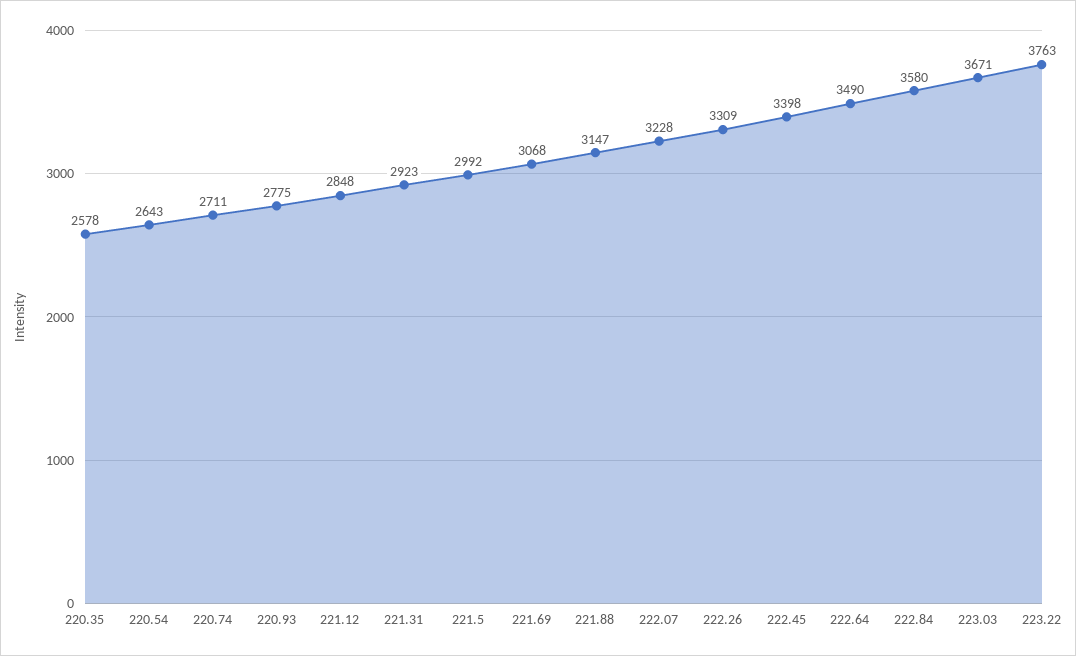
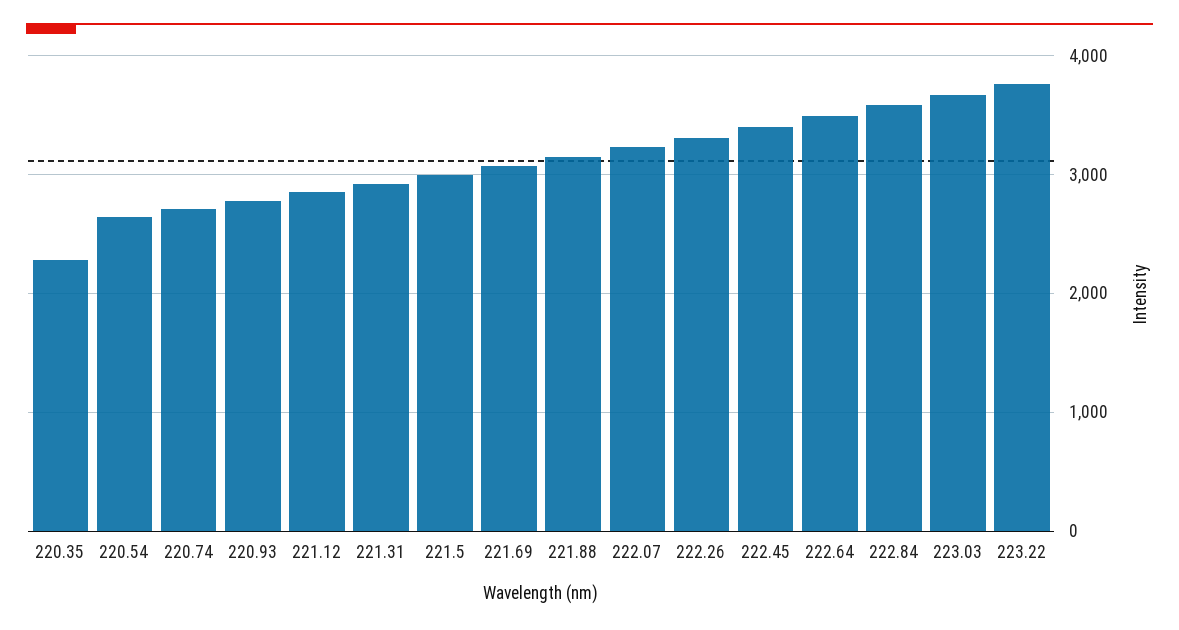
  {
-   "220.35": 2578,
+   "220.35": 2300,
    "220.54": 2643,
    "220.74": 2711,
    "220.93": 2775,
    "221.12": 2848,
    "221.31": 2923,
    "221.5": 2992,
    "221.69": 3068,
    "221.88": 3147,
    "222.07": 3228,
    "222.26": 3309,
    "222.45": 3398,
    "222.64": 3490,
    "222.84": 3580,
    "223.03": 3671,
    "223.22": 3763
  }

